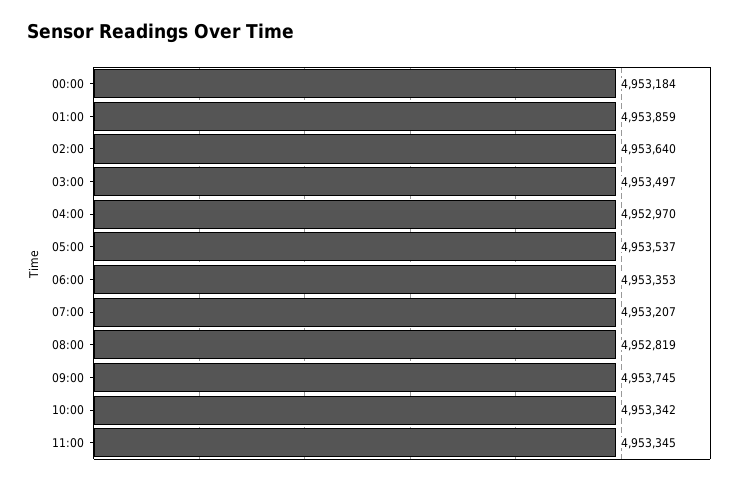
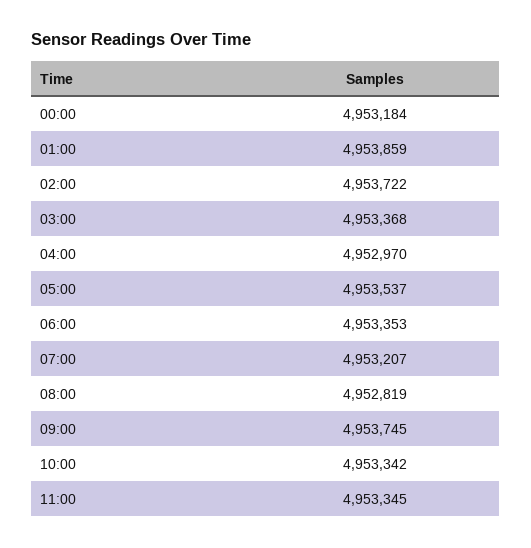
  {
    "00:00": 4953184,
    "01:00": 4953859,
-   "02:00": 4953640,
+   "02:00": 4953722,
-   "03:00": 4953497,
+   "03:00": 4953368,
    "04:00": 4952970,
    "05:00": 4953537,
    "06:00": 4953353,
    "07:00": 4953207,
    "08:00": 4952819,
    "09:00": 4953745,
    "10:00": 4953342,
    "11:00": 4953345
  }

